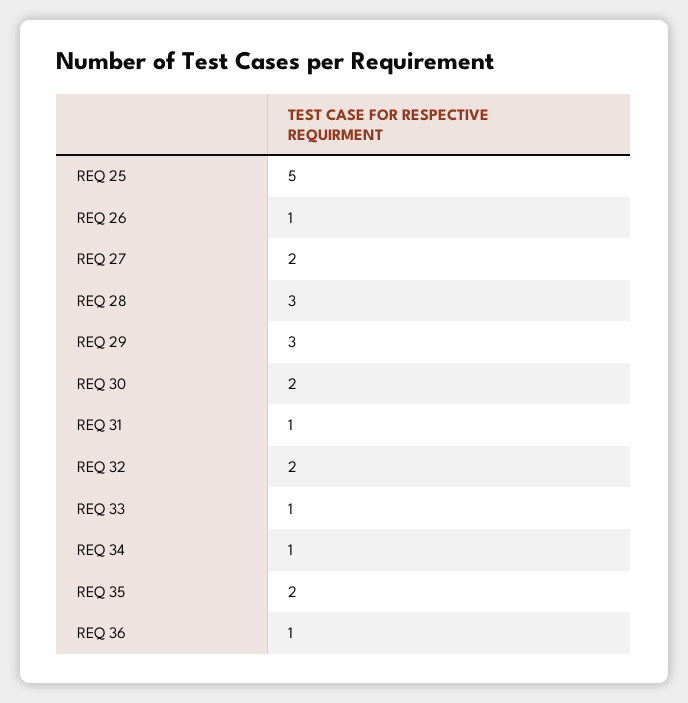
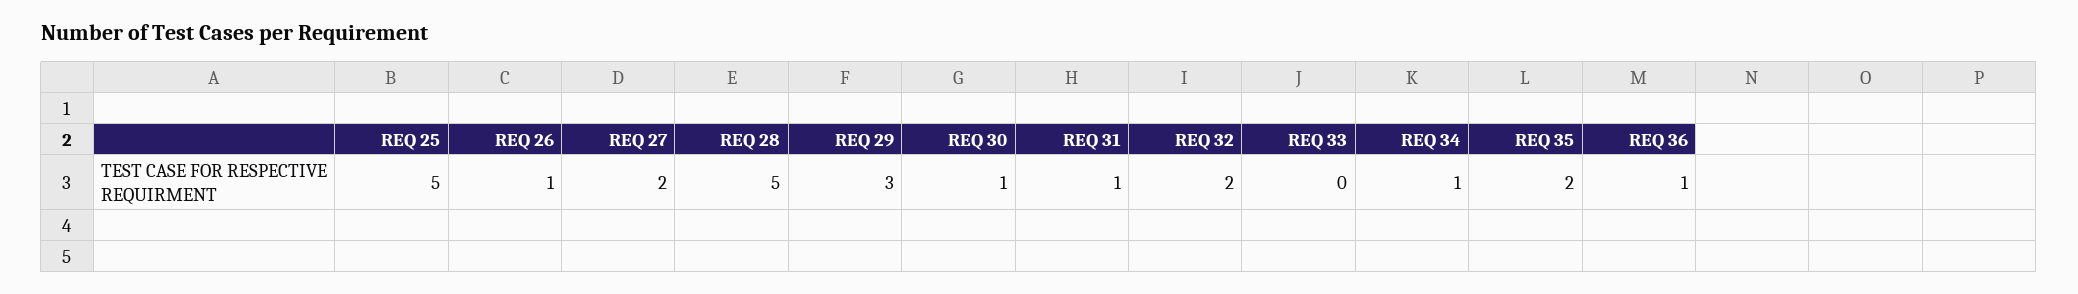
  {
    "REQ 25": 5,
    "REQ 26": 1,
    "REQ 27": 2,
-   "REQ 28": 3,
+   "REQ 28": 5,
    "REQ 29": 3,
-   "REQ 30": 2,
+   "REQ 30": 1,
    "REQ 31": 1,
    "REQ 32": 2,
-   "REQ 33": 1,
+   "REQ 33": 0,
    "REQ 34": 1,
    "REQ 35": 2,
    "REQ 36": 1
  }

